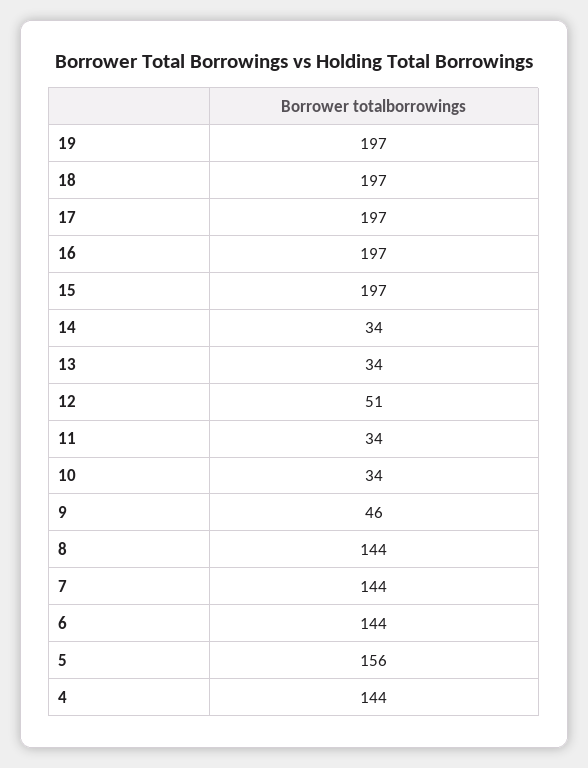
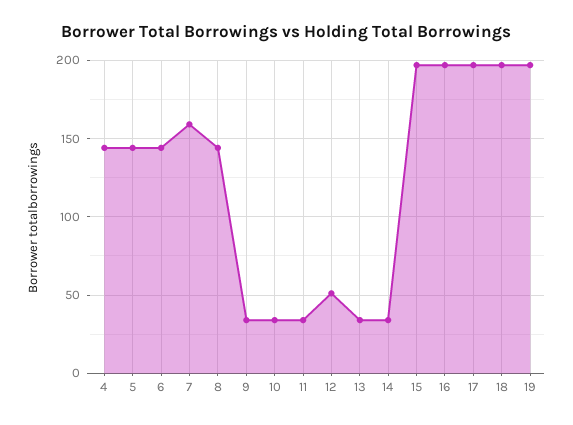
  {
    "19": 197,
    "18": 197,
    "17": 197,
    "16": 197,
    "15": 197,
    "14": 34,
    "13": 34,
    "12": 51,
    "11": 34,
    "10": 34,
-   "9": 46,
+   "9": 35,
    "8": 144,
-   "7": 144,
+   "7": 160,
    "6": 144,
-   "5": 156,
+   "5": 145,
    "4": 144
  }

